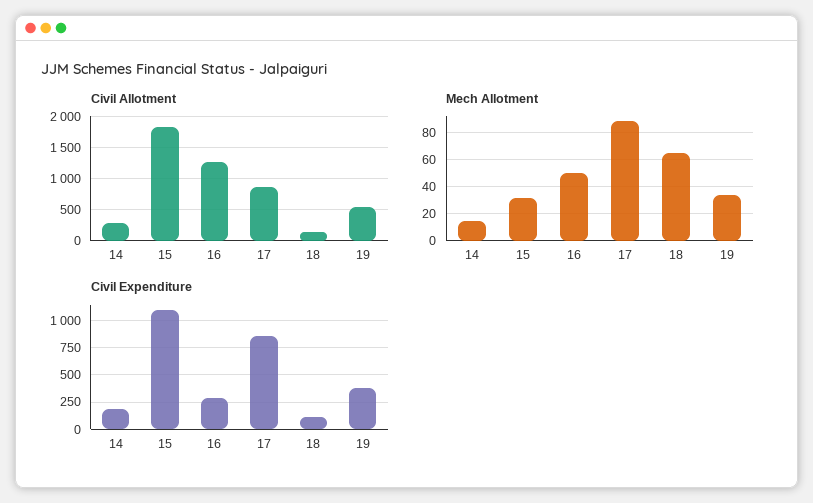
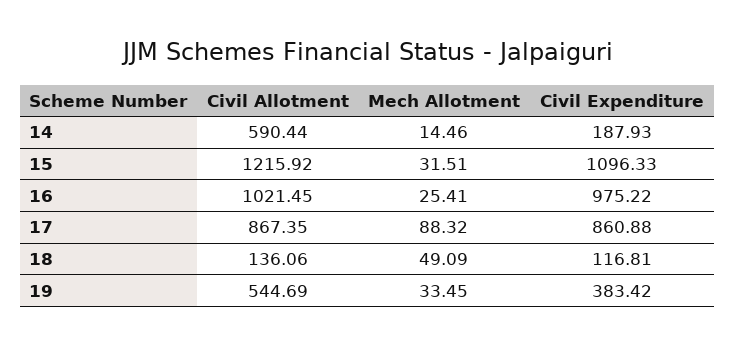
  {
    "Civil Allotment": {
-     "14": 300,
+     "14": 590.44,
-     "15": 1800,
+     "15": 1215.92,
-     "16": 1300,
+     "16": 1021.45,
      "17": 867.35,
      "18": 136.06,
      "19": 544.69
    },
    "Mech Allotment": {
      "14": 14.46,
      "15": 31.51,
-     "16": 50,
+     "16": 25.41,
      "17": 88.32,
-     "18": 65,
+     "18": 49.09,
      "19": 33.45
    },
    "Civil Expenditure": {
      "14": 187.93,
      "15": 1096.33,
-     "16": 250,
+     "16": 975.22,
      "17": 860.88,
      "18": 116.81,
      "19": 383.42
    }
  }

